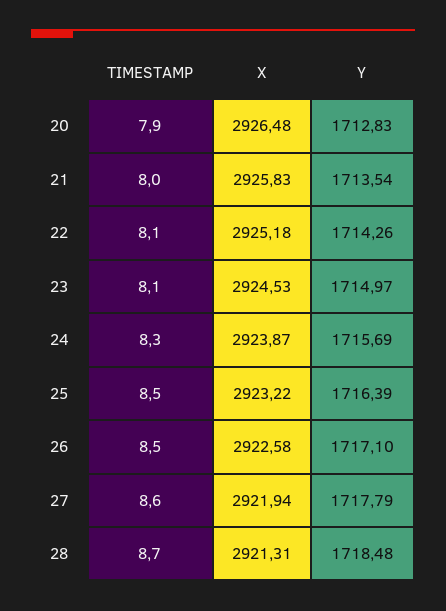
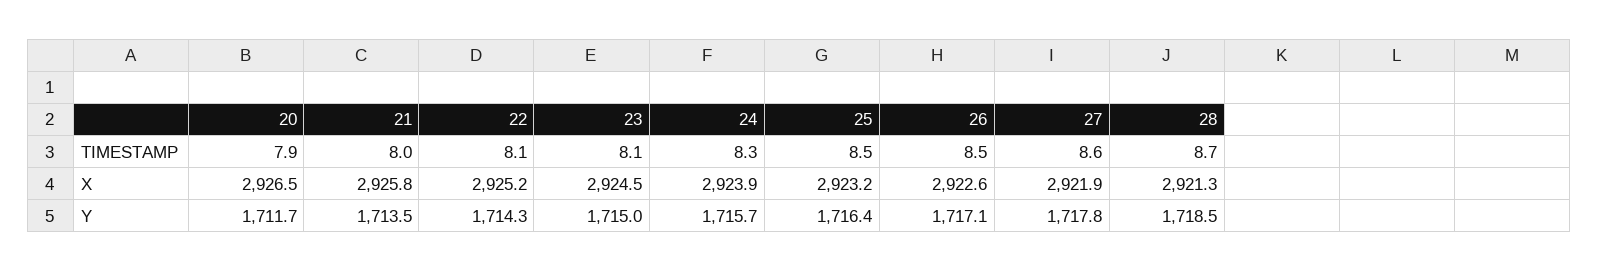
  {
    "TIMESTAMP": {
      "20": 7.9,
      "21": 8,
      "22": 8.1,
      "23": 8.1,
      "24": 8.3,
      "25": 8.5,
      "26": 8.5,
      "27": 8.6,
      "28": 8.7
    },
    "X": {
      "20": 2926.48,
      "21": 2925.83,
      "22": 2925.18,
      "23": 2924.53,
      "24": 2923.87,
      "25": 2923.22,
      "26": 2922.58,
      "27": 2921.94,
      "28": 2921.31
    },
    "Y": {
-     "20": 1712.83,
+     "20": 1711.7,
      "21": 1713.54,
      "22": 1714.26,
      "23": 1714.97,
      "24": 1715.69,
      "25": 1716.39,
      "26": 1717.1,
      "27": 1717.79,
      "28": 1718.48
    }
  }

